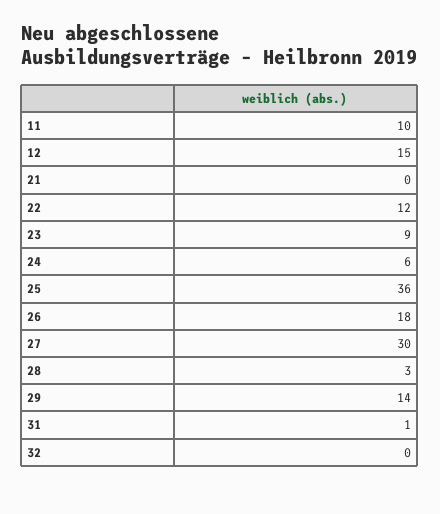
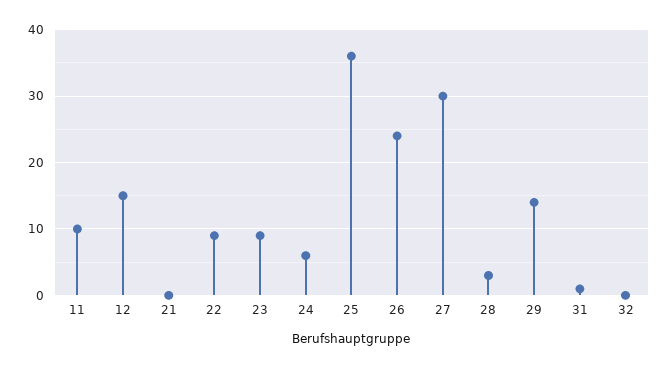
  {
    "11": 10,
    "12": 15,
    "21": 0,
-   "22": 12,
+   "22": 9,
    "23": 9,
    "24": 6,
    "25": 36,
-   "26": 18,
+   "26": 24,
    "27": 30,
    "28": 3,
    "29": 14,
    "31": 1,
    "32": 0
  }

